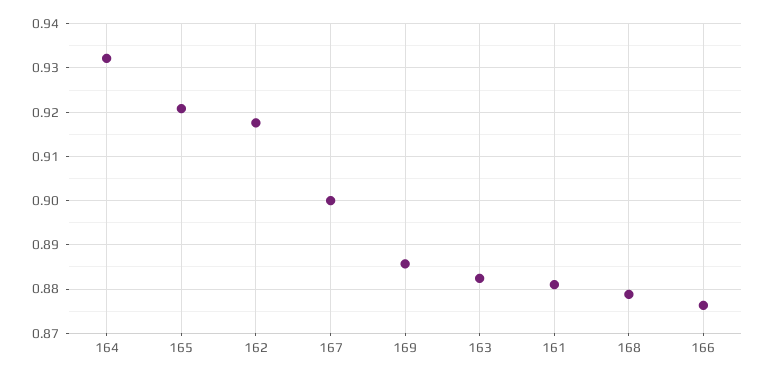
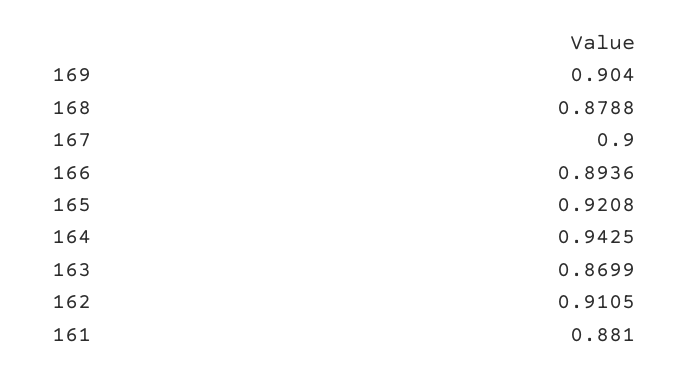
  {
-   "164": 0.932,
+   "164": 0.9425,
    "165": 0.9208,
-   "162": 0.918,
+   "162": 0.9105,
    "167": 0.9,
-   "169": 0.886,
+   "169": 0.904,
-   "163": 0.882,
+   "163": 0.8699,
    "161": 0.881,
    "168": 0.8788,
-   "166": 0.876
+   "166": 0.8936
  }

